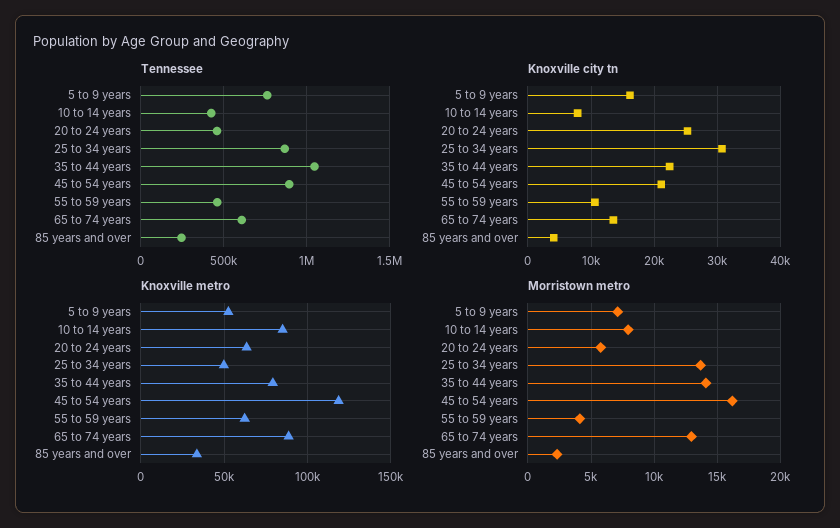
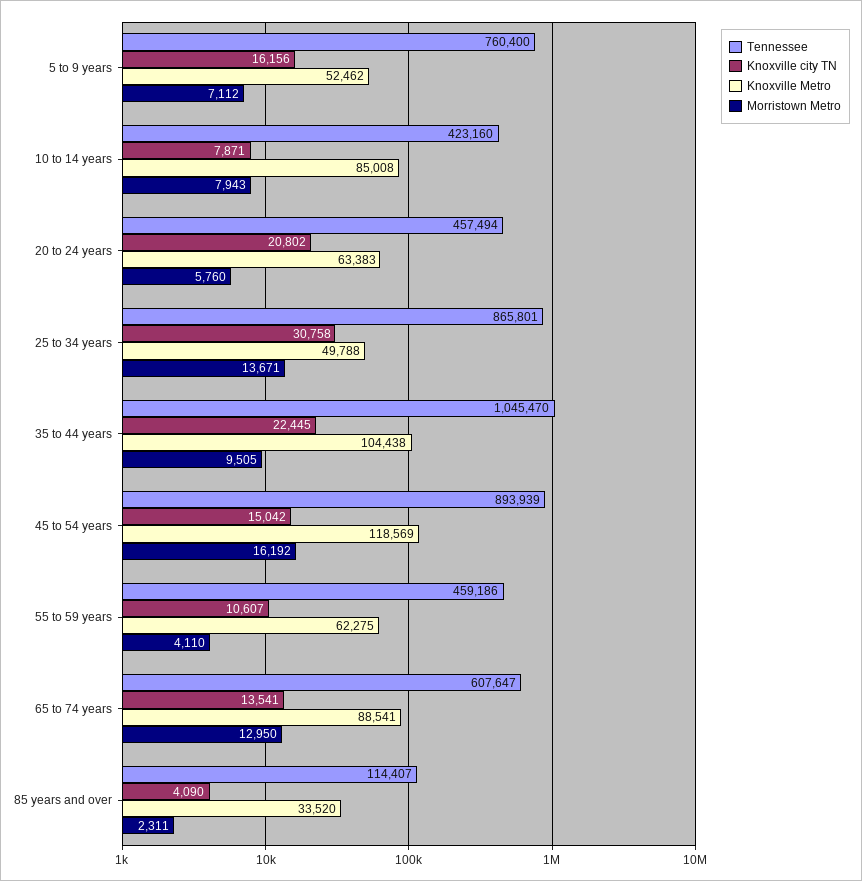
  {
    "Tennessee": {
      "5 to 9 years": 760400,
      "10 to 14 years": 423160,
      "20 to 24 years": 457494,
      "25 to 34 years": 865801,
      "35 to 44 years": 1045470,
      "45 to 54 years": 893939,
      "55 to 59 years": 459186,
      "65 to 74 years": 607647,
-     "85 years and over": 250000
+     "85 years and over": 114407
    },
    "Knoxville city tn": {
      "5 to 9 years": 16156,
      "10 to 14 years": 7871,
-     "20 to 24 years": 25000,
+     "20 to 24 years": 20802,
      "25 to 34 years": 30758,
      "35 to 44 years": 22445,
-     "45 to 54 years": 21000,
+     "45 to 54 years": 15042,
      "55 to 59 years": 10607,
      "65 to 74 years": 13541,
      "85 years and over": 4090
    },
    "Knoxville metro": {
      "5 to 9 years": 52462,
      "10 to 14 years": 85008,
      "20 to 24 years": 63383,
      "25 to 34 years": 49788,
-     "35 to 44 years": 80000,
+     "35 to 44 years": 104438,
      "45 to 54 years": 118569,
      "55 to 59 years": 62275,
      "65 to 74 years": 88541,
      "85 years and over": 33520
    },
    "Morristown metro": {
      "5 to 9 years": 7112,
      "10 to 14 years": 7943,
      "20 to 24 years": 5760,
      "25 to 34 years": 13671,
-     "35 to 44 years": 14000,
+     "35 to 44 years": 9505,
      "45 to 54 years": 16192,
      "55 to 59 years": 4110,
      "65 to 74 years": 12950,
      "85 years and over": 2311
    }
  }

